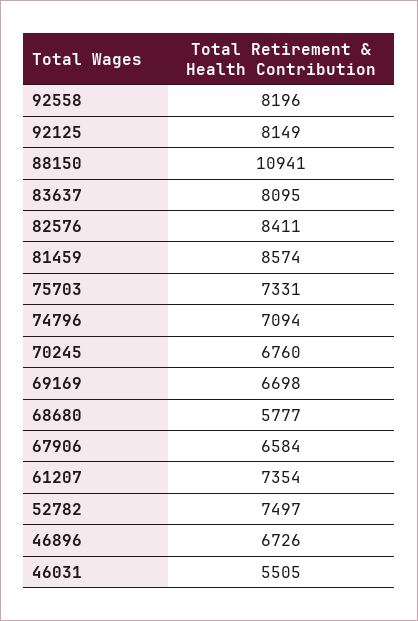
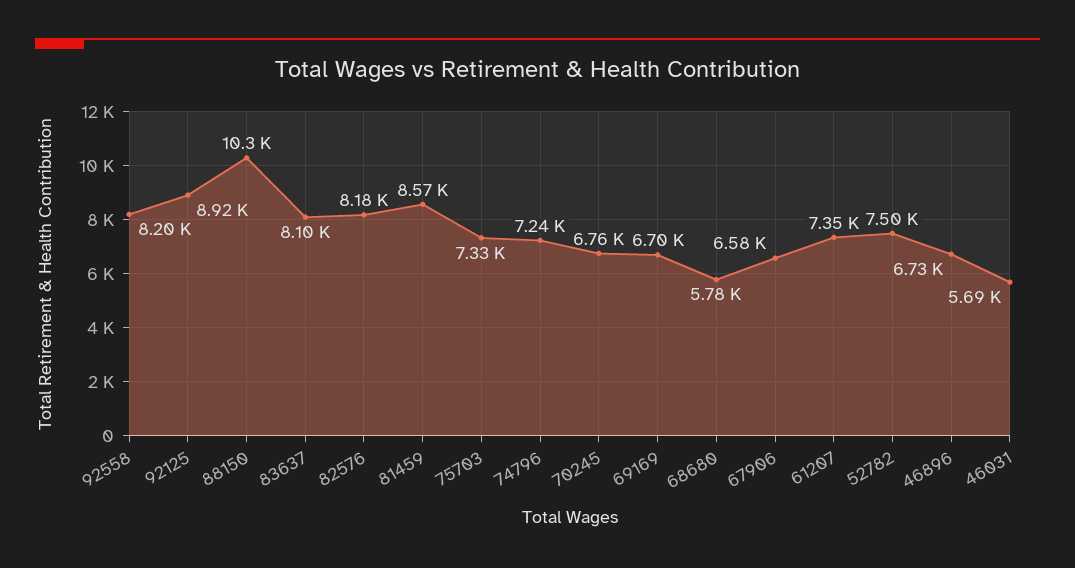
  {
    "92558": 8196,
-   "92125": 8149,
+   "92125": 8920,
-   "88150": 10941,
+   "88150": 10300,
    "83637": 8095,
-   "82576": 8411,
+   "82576": 8180,
    "81459": 8574,
    "75703": 7331,
-   "74796": 7094,
+   "74796": 7240,
    "70245": 6760,
    "69169": 6698,
    "68680": 5777,
    "67906": 6584,
    "61207": 7354,
    "52782": 7497,
    "46896": 6726,
-   "46031": 5505
+   "46031": 5690
  }

